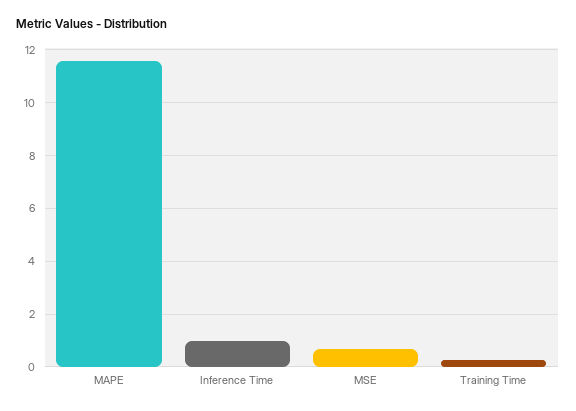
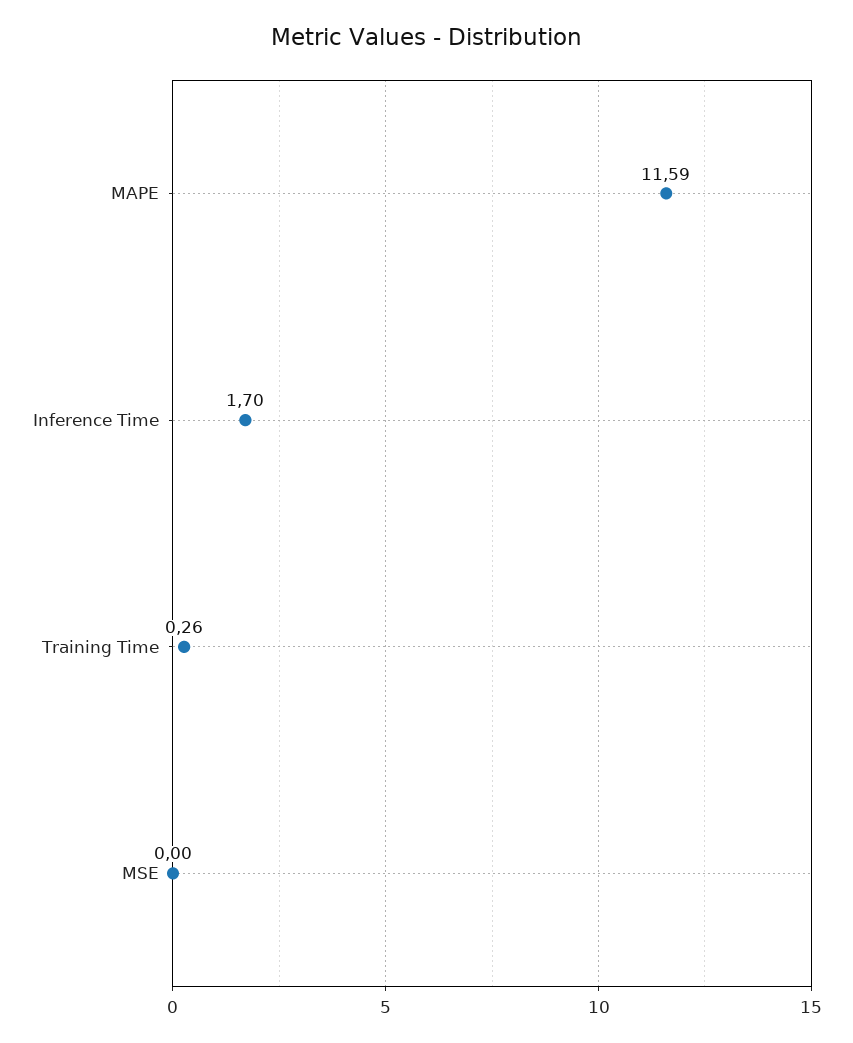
  {
    "MAPE": 11.59,
-   "Inference Time": 1,
+   "Inference Time": 1.7,
-   "MSE": 0.75,
+   "MSE": 0,
    "Training Time": 0.26
  }

